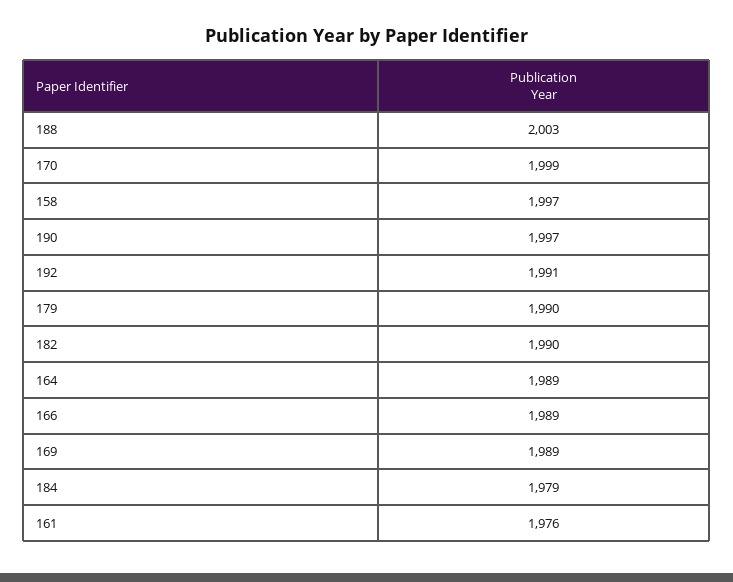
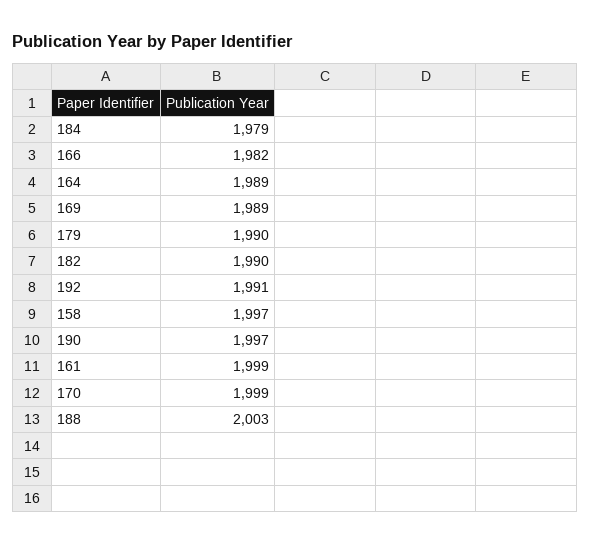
  {
    "188": 2003,
    "170": 1999,
    "158": 1997,
    "190": 1997,
    "192": 1991,
    "179": 1990,
    "182": 1990,
    "164": 1989,
-   "166": 1989,
+   "166": 1982,
    "169": 1989,
    "184": 1979,
-   "161": 1976
+   "161": 1999
  }

